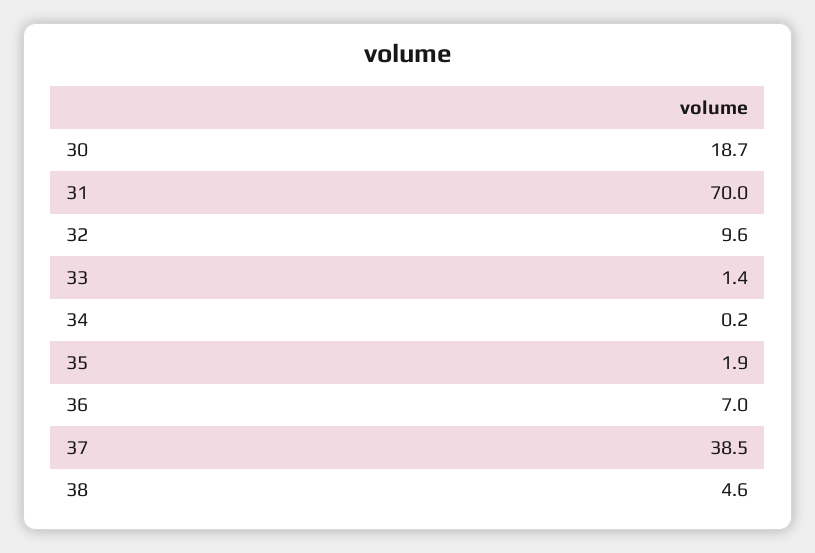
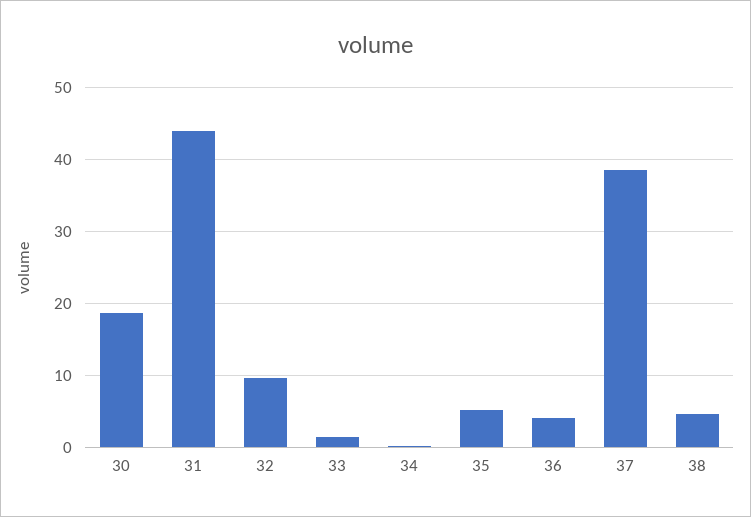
  {
    "30": 18.7,
-   "31": 70,
+   "31": 44,
    "32": 9.6,
    "33": 1.4,
    "34": 0.2,
-   "35": 1.9,
+   "35": 5,
-   "36": 7,
+   "36": 4,
    "37": 38.5,
    "38": 4.6
  }

